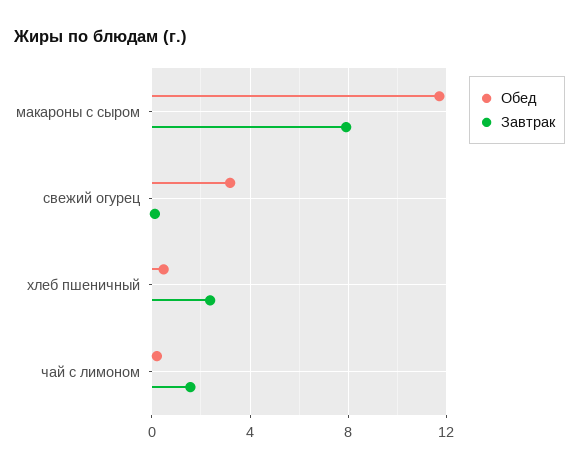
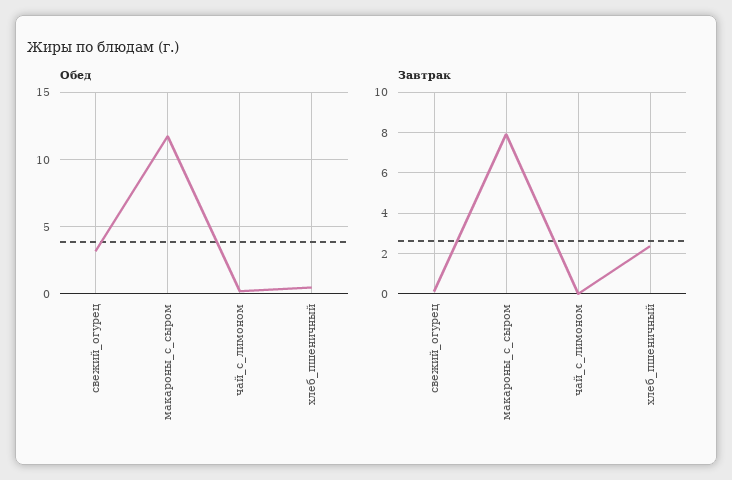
  {
    "Обед": {
      "макароны с сыром": 11.5,
      "свежий огурец": 3,
      "хлеб пшеничный": 0.5,
      "чай с лимоном": 0
    },
    "Завтрак": {
      "макароны с сыром": 8,
      "свежий огурец": 0,
      "хлеб пшеничный": 2.5,
-     "чай с лимоном": 1.5
+     "чай с лимоном": 0
    }
  }

